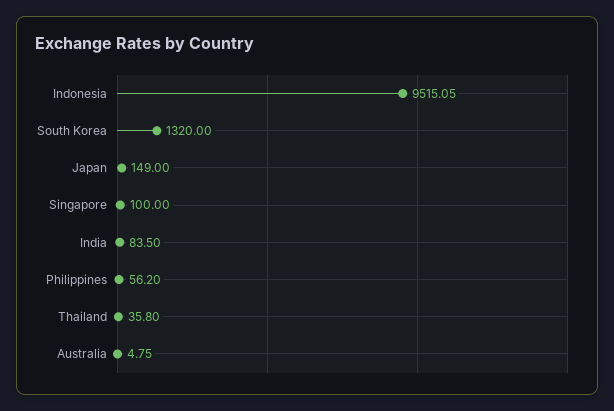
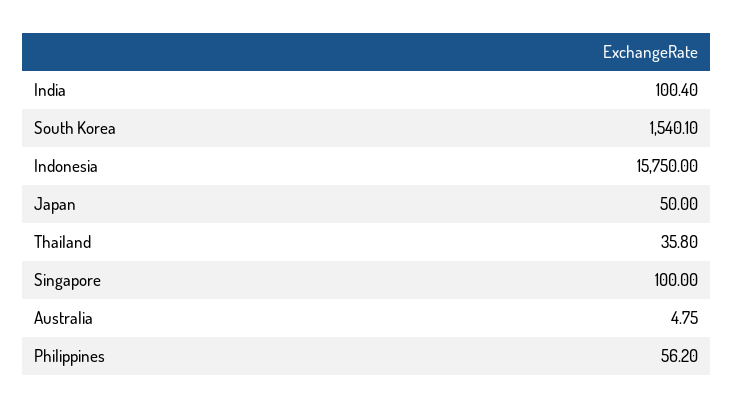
  {
-   "Indonesia": 9515.05,
+   "Indonesia": 15750,
-   "South Korea": 1320,
+   "South Korea": 1540.1,
-   "Japan": 149,
+   "Japan": 50,
    "Singapore": 100,
-   "India": 83.5,
+   "India": 100.4,
    "Philippines": 56.2,
    "Thailand": 35.8,
    "Australia": 4.75
  }

